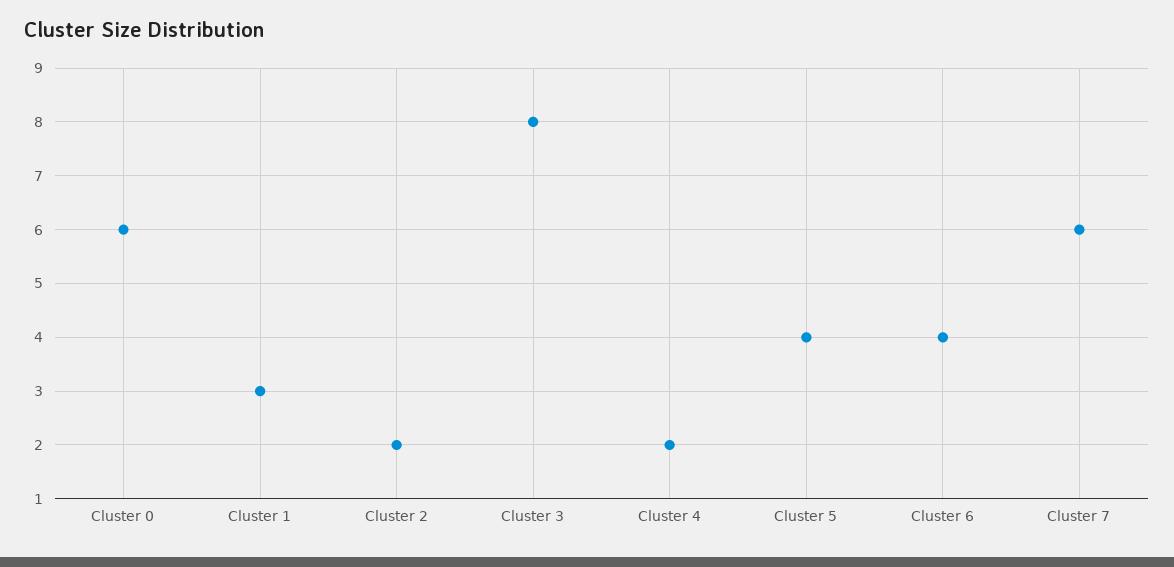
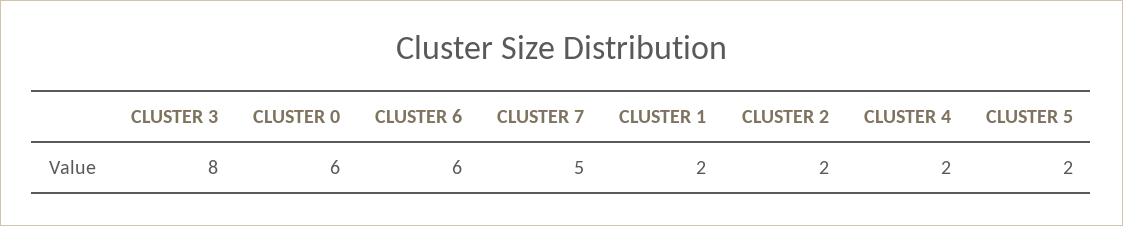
  {
    "Cluster 0": 6,
-   "Cluster 1": 3,
+   "Cluster 1": 2,
    "Cluster 2": 2,
    "Cluster 3": 8,
    "Cluster 4": 2,
-   "Cluster 5": 4,
+   "Cluster 5": 2,
-   "Cluster 6": 4,
+   "Cluster 6": 6,
-   "Cluster 7": 6
+   "Cluster 7": 5
  }

